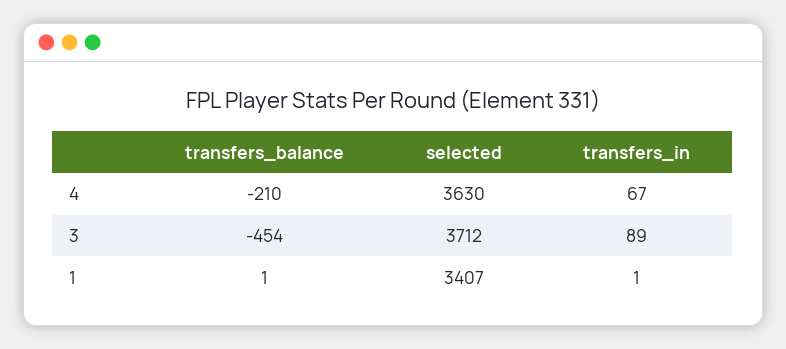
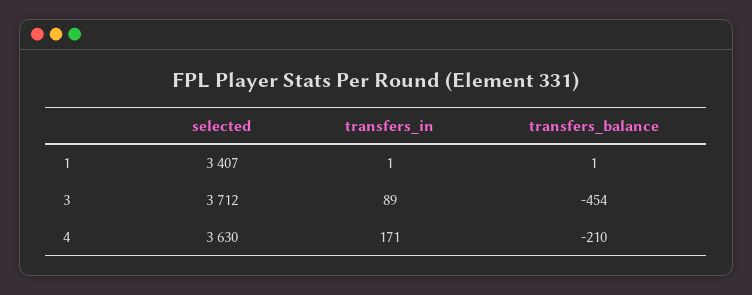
  {
    "transfers_balance": {
      "4": -210,
      "3": -454,
      "1": 1
    },
    "selected": {
      "4": 3630,
      "3": 3712,
      "1": 3407
    },
    "transfers_in": {
-     "4": 67,
+     "4": 171,
      "3": 89,
      "1": 1
    }
  }

